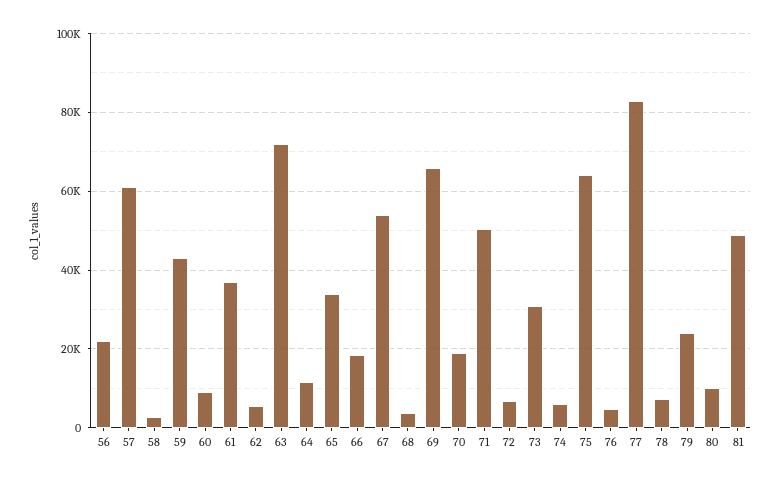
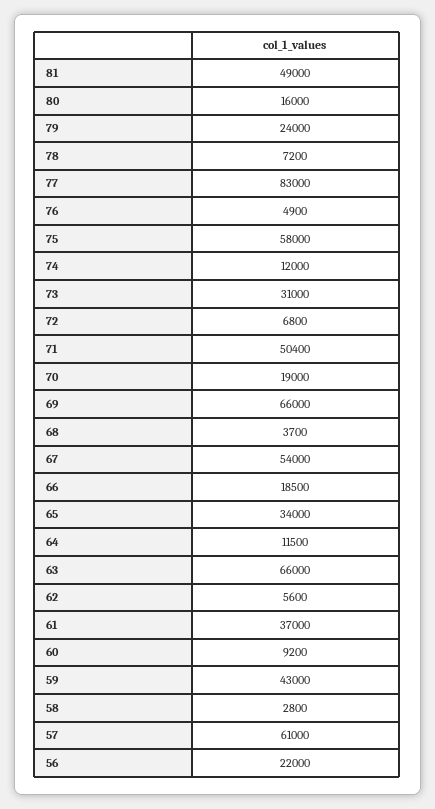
  {
    "56": 22000,
    "57": 61000,
    "58": 2800,
    "59": 43000,
    "60": 9200,
    "61": 37000,
    "62": 5600,
-   "63": 72000,
+   "63": 66000,
    "64": 11500,
    "65": 34000,
    "66": 18500,
    "67": 54000,
    "68": 3700,
    "69": 66000,
    "70": 19000,
    "71": 50400,
    "72": 6800,
    "73": 31000,
-   "74": 6000,
+   "74": 12000,
-   "75": 64000,
+   "75": 58000,
    "76": 4900,
    "77": 83000,
    "78": 7200,
    "79": 24000,
-   "80": 10000,
+   "80": 16000,
    "81": 49000
  }

